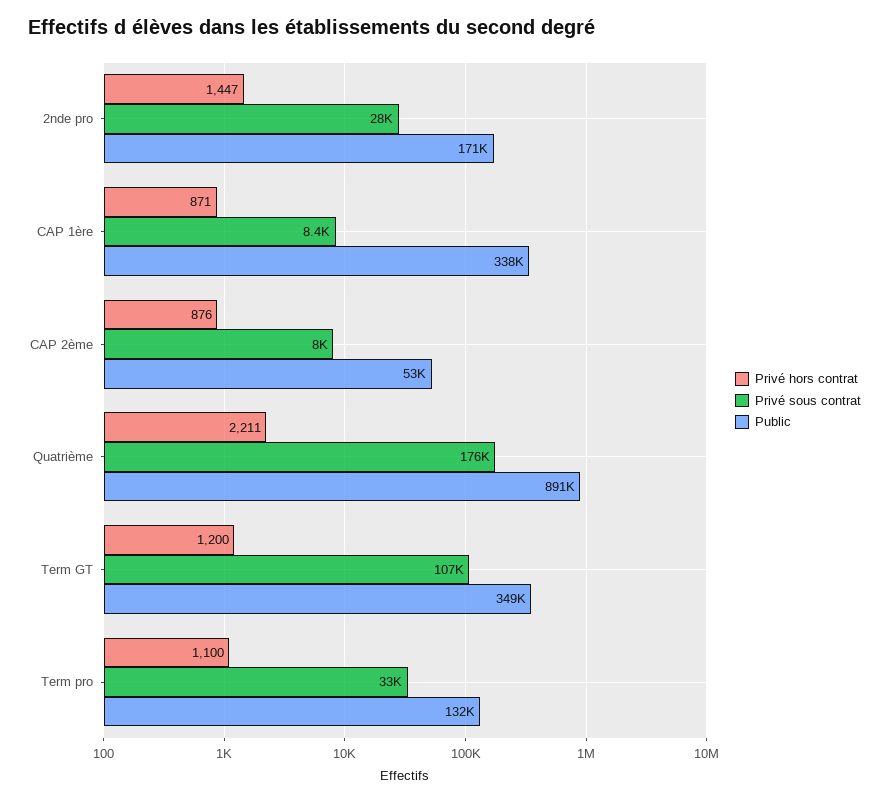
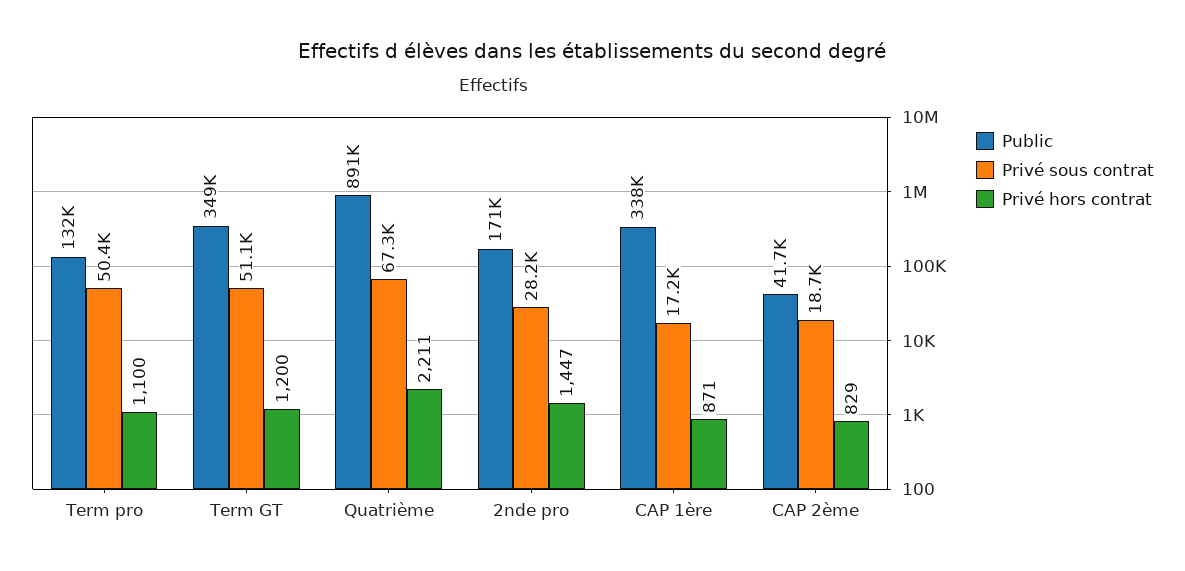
  {
    "Privé hors contrat": {
      "2nde pro": 1447,
      "CAP 1ère": 871,
-     "CAP 2ème": 876,
+     "CAP 2ème": 829,
      "Quatrième": 2211,
      "Term GT": 1200,
      "Term pro": 1100
    },
    "Privé sous contrat": {
      "2nde pro": 28200,
-     "CAP 1ère": 8400,
+     "CAP 1ère": 17200,
-     "CAP 2ème": 8000,
+     "CAP 2ème": 18700,
-     "Quatrième": 176000,
+     "Quatrième": 67300,
-     "Term GT": 107000,
+     "Term GT": 51100,
-     "Term pro": 33000
+     "Term pro": 50400
    },
    "Public": {
      "2nde pro": 171000,
      "CAP 1ère": 338000,
-     "CAP 2ème": 53000,
+     "CAP 2ème": 41700,
      "Quatrième": 891000,
      "Term GT": 349000,
      "Term pro": 132000
    }
  }

